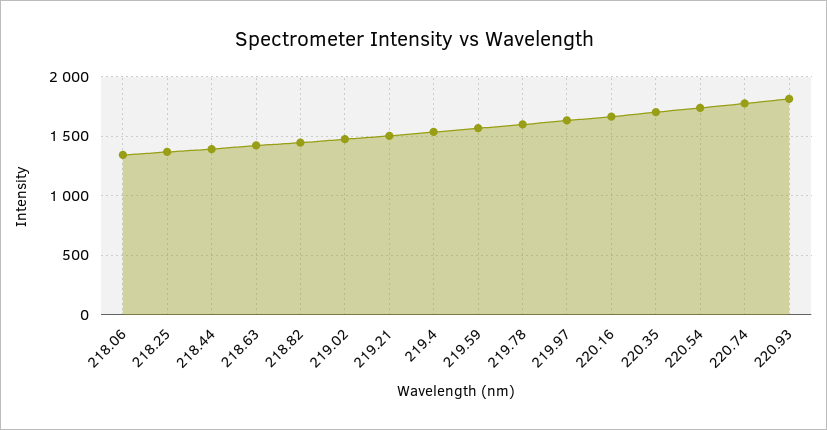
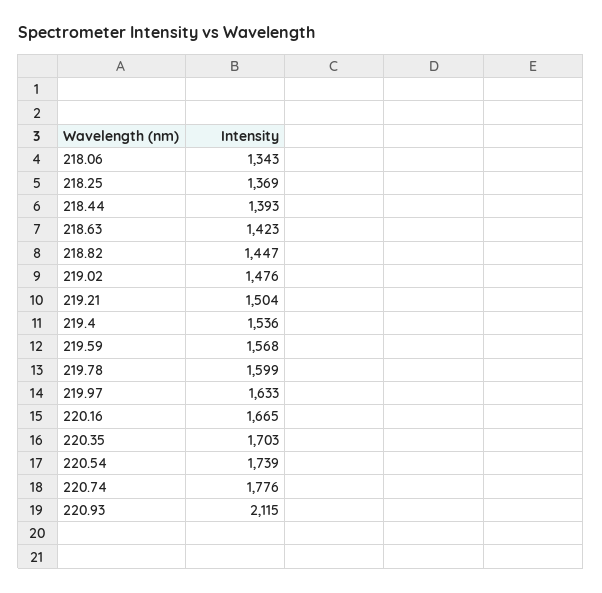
  {
    "218.06": 1343,
    "218.25": 1369,
    "218.44": 1393,
    "218.63": 1423,
    "218.82": 1447,
    "219.02": 1476,
    "219.21": 1504,
    "219.4": 1536,
    "219.59": 1568,
    "219.78": 1599,
    "219.97": 1633,
    "220.16": 1665,
    "220.35": 1703,
    "220.54": 1739,
    "220.74": 1776,
-   "220.93": 1800
+   "220.93": 2115
  }

